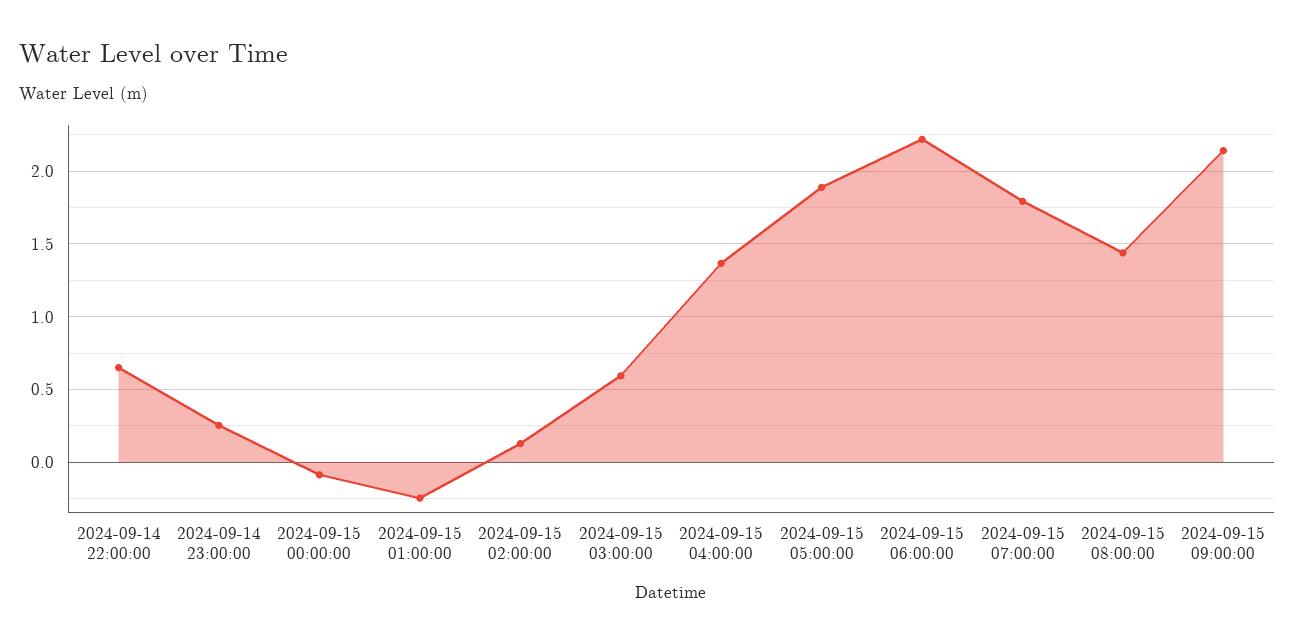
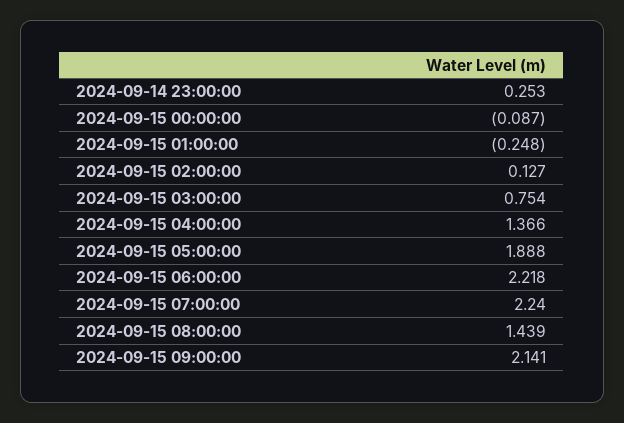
  {
-   "2024-09-14 22:00:00": 0.65,
    "2024-09-14 23:00:00": 0.253,
    "2024-09-15 00:00:00": -0.087,
    "2024-09-15 01:00:00": -0.248,
    "2024-09-15 02:00:00": 0.127,
-   "2024-09-15 03:00:00": 0.6,
+   "2024-09-15 03:00:00": 0.754,
    "2024-09-15 04:00:00": 1.366,
    "2024-09-15 05:00:00": 1.888,
    "2024-09-15 06:00:00": 2.218,
-   "2024-09-15 07:00:00": 1.8,
+   "2024-09-15 07:00:00": 2.24,
    "2024-09-15 08:00:00": 1.439,
    "2024-09-15 09:00:00": 2.141
  }

